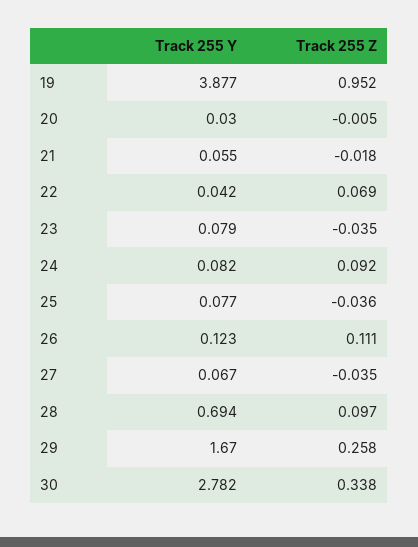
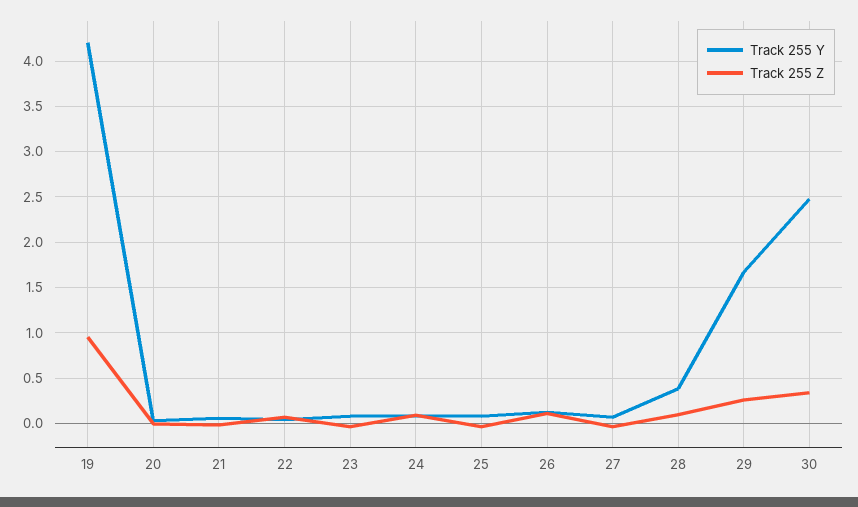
  {
    "Track 255 Y": {
-     "19": 3.877,
+     "19": 4.2,
      "20": 0.03,
      "21": 0.055,
      "22": 0.042,
      "23": 0.079,
      "24": 0.082,
      "25": 0.077,
      "26": 0.123,
      "27": 0.067,
-     "28": 0.694,
+     "28": 0.4,
      "29": 1.67,
-     "30": 2.782
+     "30": 2.5
    },
    "Track 255 Z": {
      "19": 0.952,
      "20": -0.005,
      "21": -0.018,
      "22": 0.069,
      "23": -0.035,
      "24": 0.092,
      "25": -0.036,
      "26": 0.111,
      "27": -0.035,
      "28": 0.097,
      "29": 0.258,
      "30": 0.338
    }
  }

